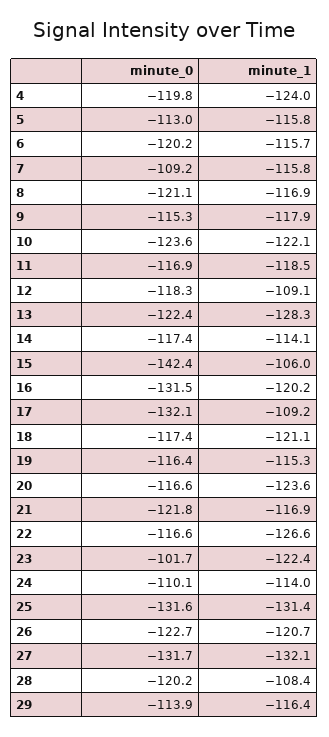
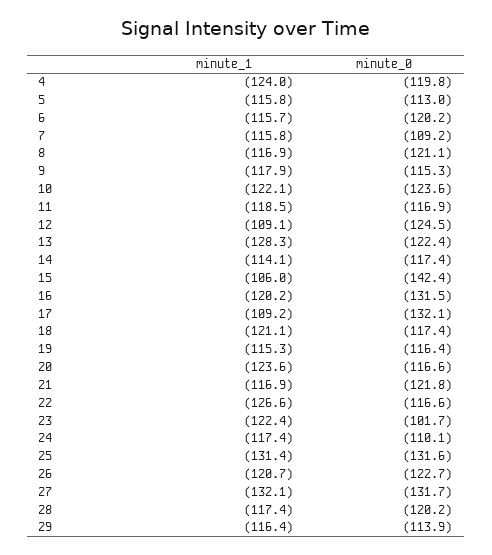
  {
    "minute_0": {
      "4": -119.8,
      "5": -113,
      "6": -120.2,
      "7": -109.2,
      "8": -121.1,
      "9": -115.3,
      "10": -123.6,
      "11": -116.9,
-     "12": -118.3,
+     "12": -124.5,
      "13": -122.4,
      "14": -117.4,
      "15": -142.4,
      "16": -131.5,
      "17": -132.1,
      "18": -117.4,
      "19": -116.4,
      "20": -116.6,
      "21": -121.8,
      "22": -116.6,
      "23": -101.7,
      "24": -110.1,
      "25": -131.6,
      "26": -122.7,
      "27": -131.7,
      "28": -120.2,
      "29": -113.9
    },
    "minute_1": {
      "4": -124,
      "5": -115.8,
      "6": -115.7,
      "7": -115.8,
      "8": -116.9,
      "9": -117.9,
      "10": -122.1,
      "11": -118.5,
      "12": -109.1,
      "13": -128.3,
      "14": -114.1,
      "15": -106,
      "16": -120.2,
      "17": -109.2,
      "18": -121.1,
      "19": -115.3,
      "20": -123.6,
      "21": -116.9,
      "22": -126.6,
      "23": -122.4,
-     "24": -114,
+     "24": -117.4,
      "25": -131.4,
      "26": -120.7,
      "27": -132.1,
-     "28": -108.4,
+     "28": -117.4,
      "29": -116.4
    }
  }

